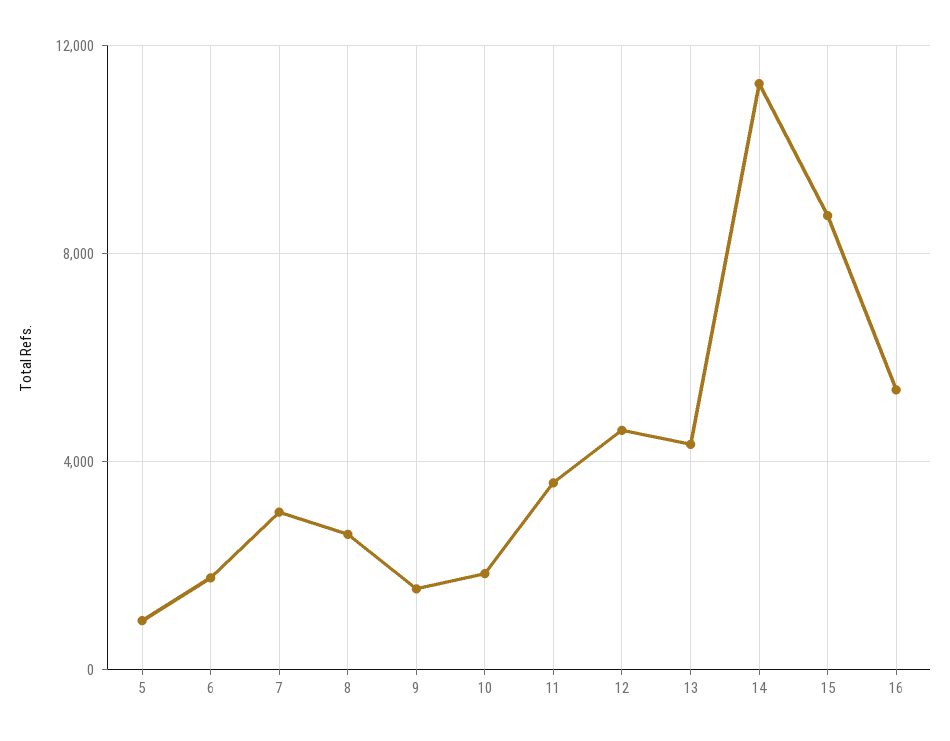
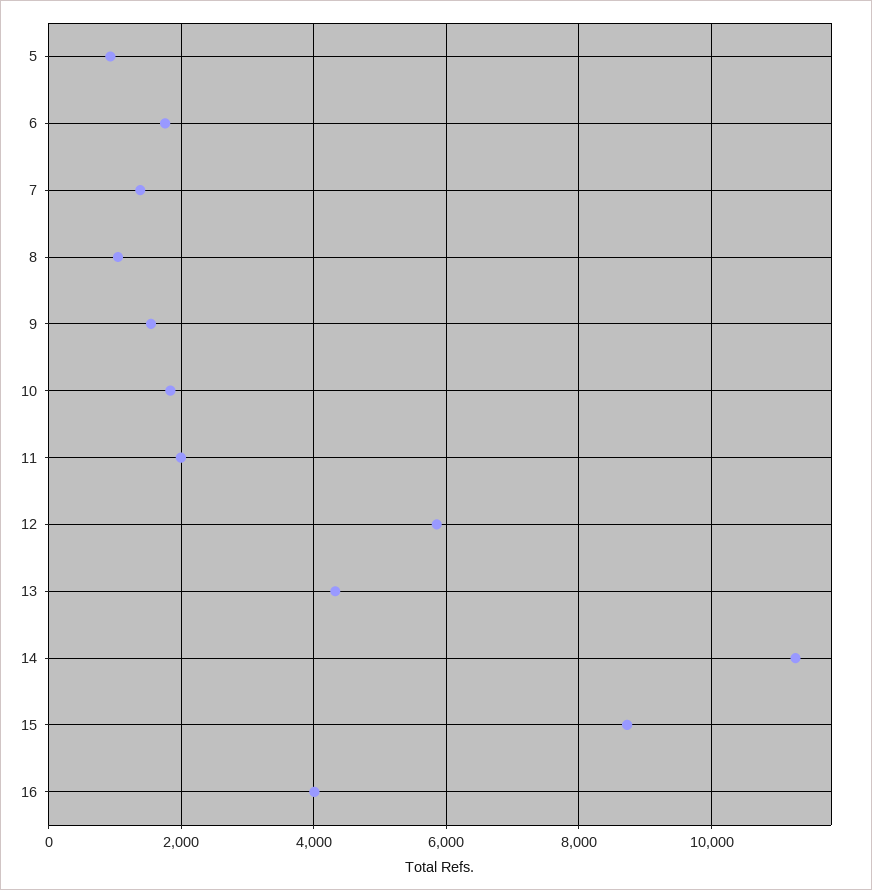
  {
    "5": 1000,
    "6": 1800,
-   "7": 3000,
+   "7": 1400,
-   "8": 2500,
+   "8": 1000,
    "9": 1600,
    "10": 1800,
-   "11": 3500,
+   "11": 2000,
-   "12": 4500,
+   "12": 5800,
    "13": 4400,
    "14": 11200,
    "15": 8800,
-   "16": 5500
+   "16": 4000
  }

